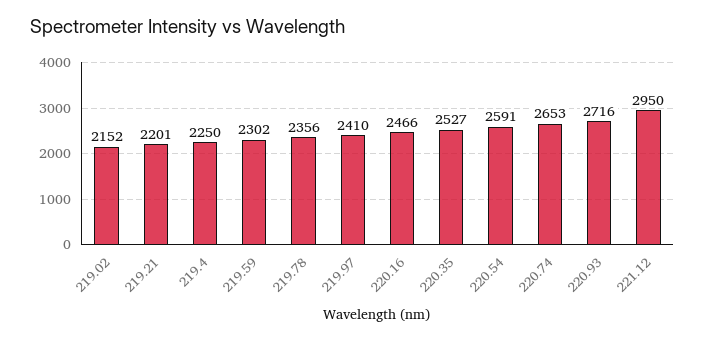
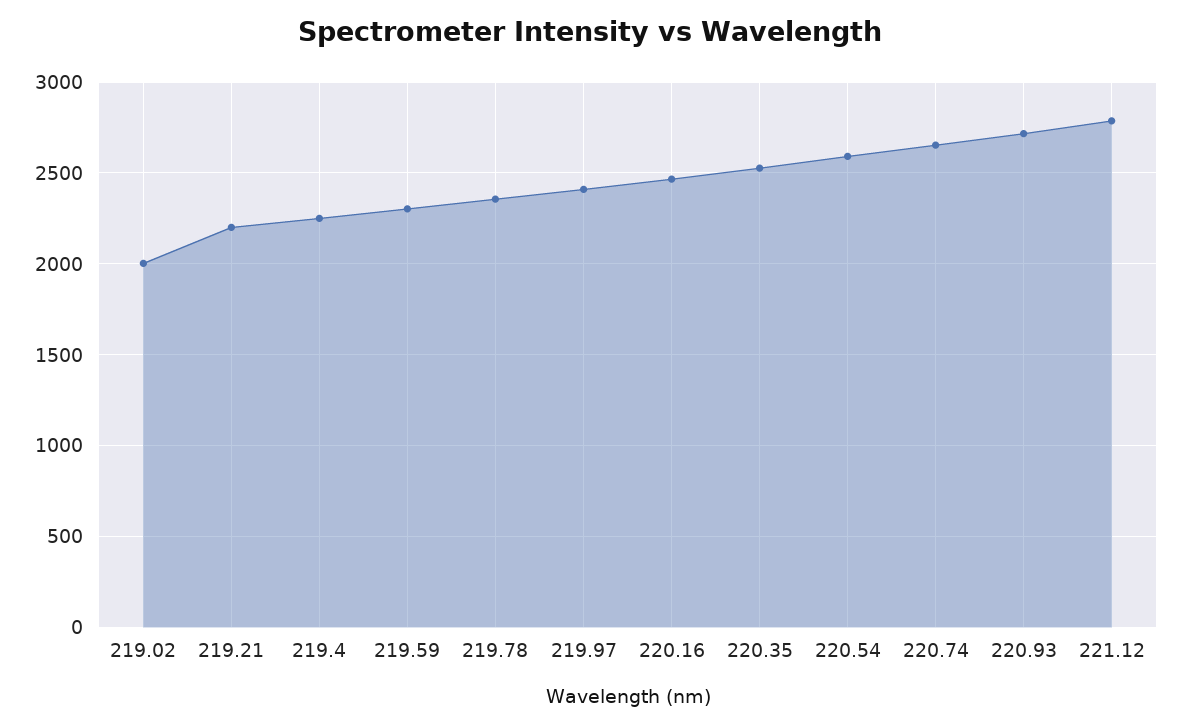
  {
-   "219.02": 2152,
+   "219.02": 2000,
    "219.21": 2201,
    "219.4": 2250,
    "219.59": 2302,
    "219.78": 2356,
    "219.97": 2410,
    "220.16": 2466,
    "220.35": 2527,
    "220.54": 2591,
    "220.74": 2653,
    "220.93": 2716,
-   "221.12": 2950
+   "221.12": 2800
  }

